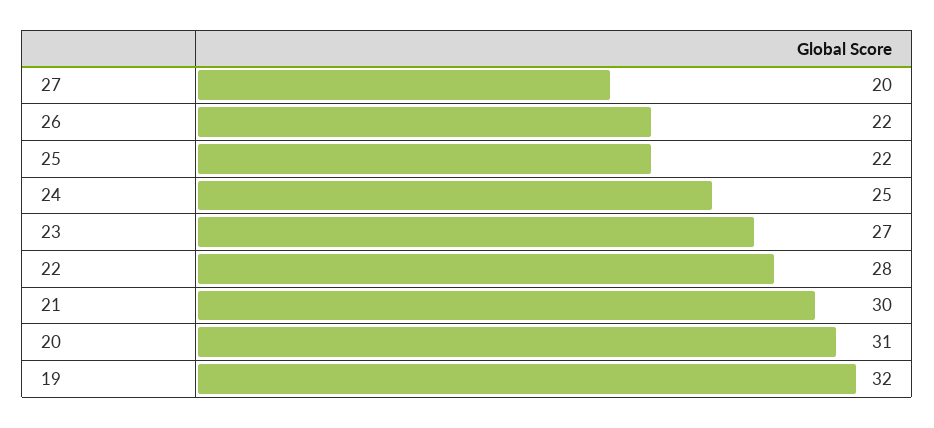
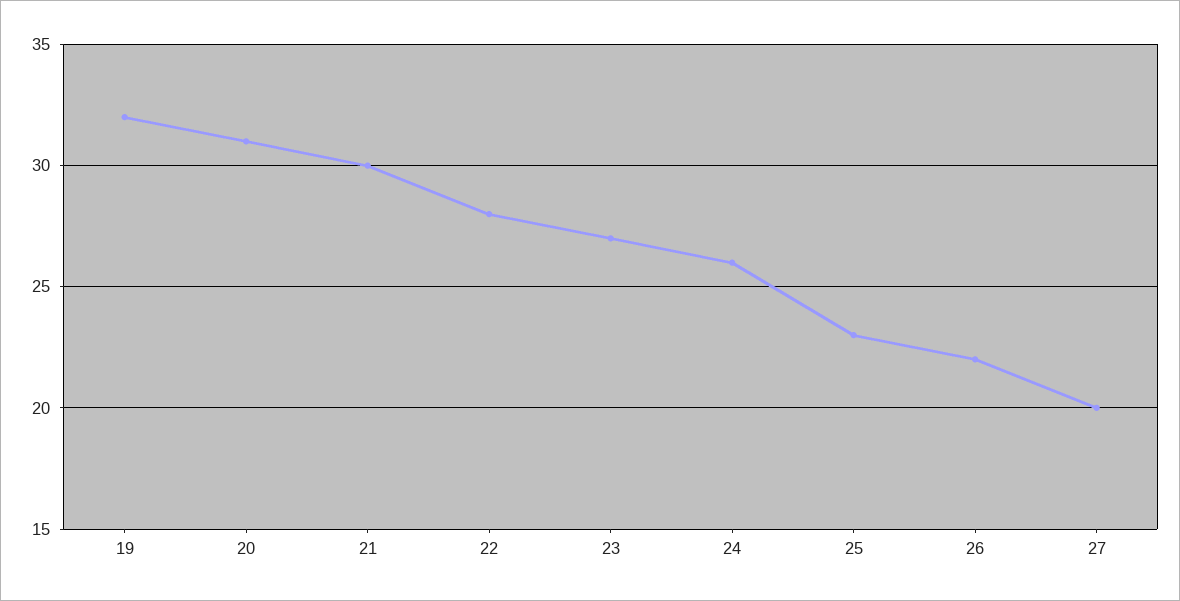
  {
    "27": 20,
    "26": 22,
-   "25": 22,
+   "25": 23,
-   "24": 25,
+   "24": 26,
    "23": 27,
    "22": 28,
    "21": 30,
    "20": 31,
    "19": 32
  }

